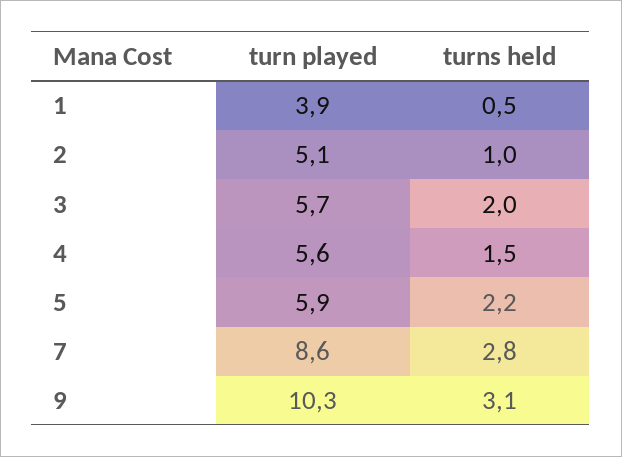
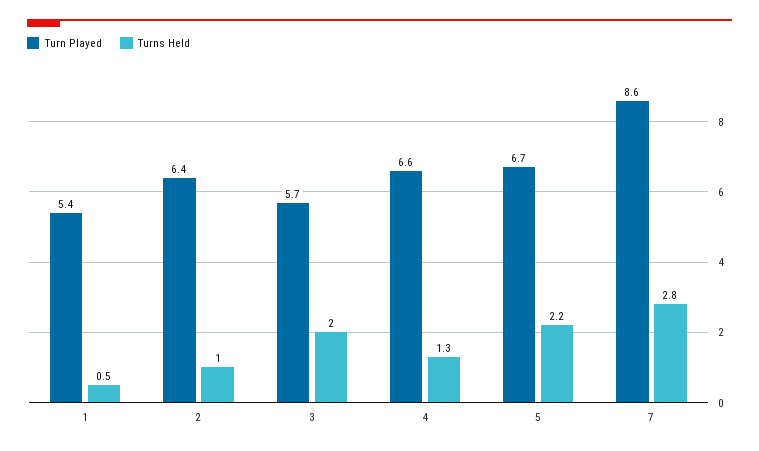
  {
    "turn played": {
-     "1": 3.9,
+     "1": 5.4,
-     "2": 5.1,
+     "2": 6.4,
      "3": 5.7,
-     "4": 5.6,
+     "4": 6.6,
-     "5": 5.9,
+     "5": 6.7,
-     "7": 8.6,
+     "7": 8.6
-     "9": 10.3
    },
    "turns held": {
      "1": 0.5,
      "2": 1,
      "3": 2,
-     "4": 1.5,
+     "4": 1.3,
      "5": 2.2,
-     "7": 2.8,
+     "7": 2.8
-     "9": 3.1
    }
  }

